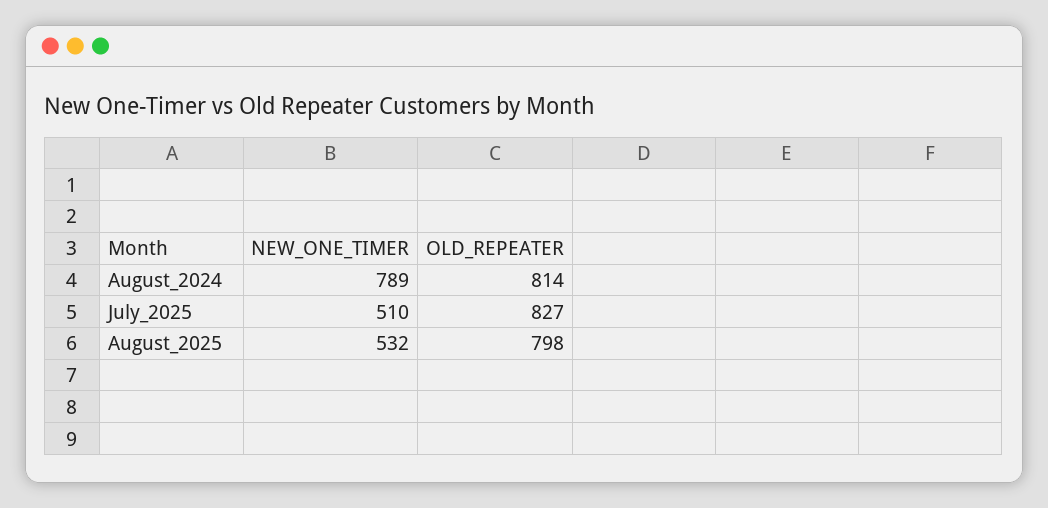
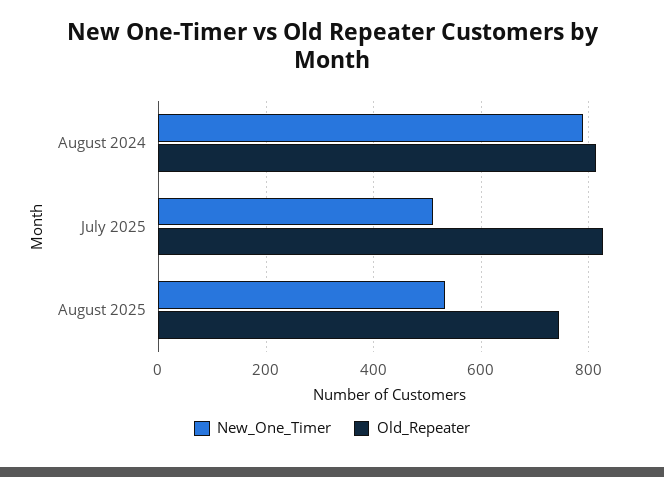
  {
    "NEW_ONE_TIMER": {
      "August_2024": 789,
      "July_2025": 510,
      "August_2025": 532
    },
    "OLD_REPEATER": {
      "August_2024": 814,
      "July_2025": 827,
-     "August_2025": 798
+     "August_2025": 740
    }
  }

